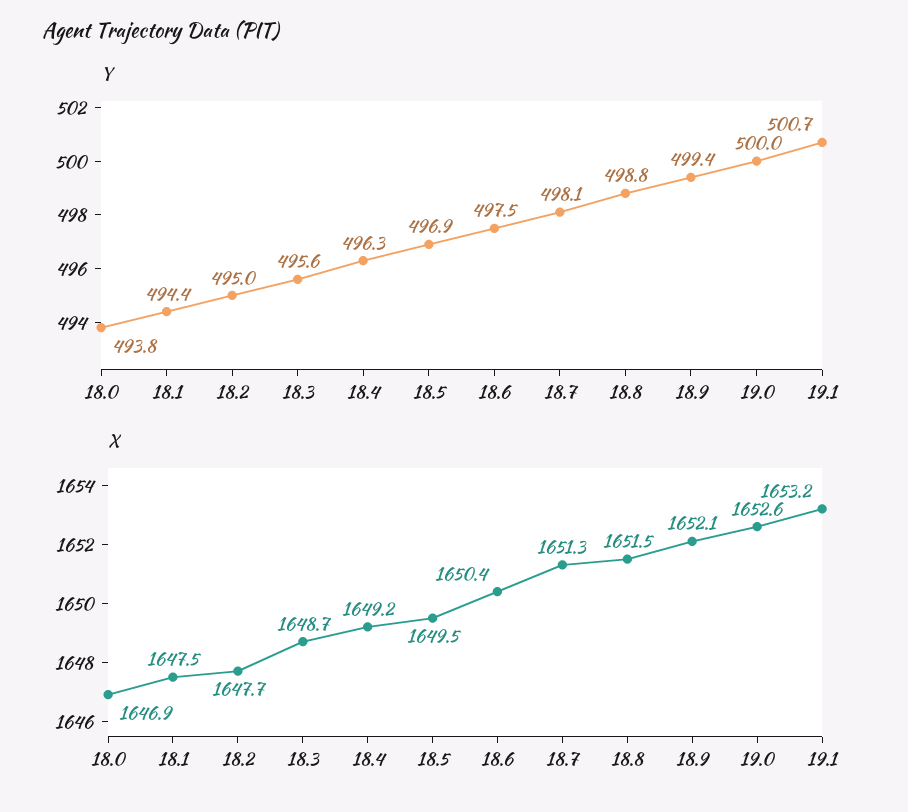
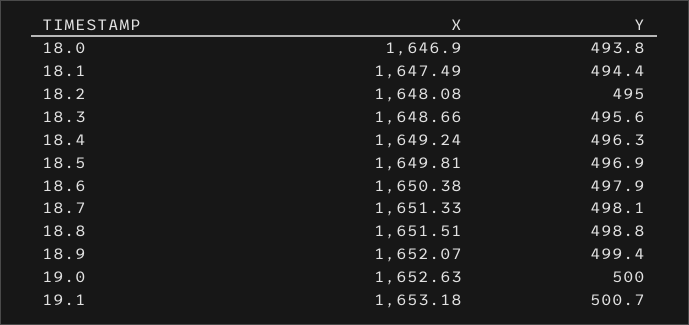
  {
    "Y": {
      "18.0": 493.8,
      "18.1": 494.4,
      "18.2": 495,
      "18.3": 495.6,
      "18.4": 496.3,
      "18.5": 496.9,
-     "18.6": 497.5,
+     "18.6": 497.9,
      "18.7": 498.1,
      "18.8": 498.8,
      "18.9": 499.4,
      "19.0": 500,
      "19.1": 500.7
    },
    "X": {
      "18.0": 1646.9,
      "18.1": 1647.49,
-     "18.2": 1647.7,
+     "18.2": 1648.08,
      "18.3": 1648.66,
      "18.4": 1649.24,
-     "18.5": 1649.5,
+     "18.5": 1649.81,
      "18.6": 1650.38,
      "18.7": 1651.33,
      "18.8": 1651.51,
      "18.9": 1652.07,
      "19.0": 1652.63,
      "19.1": 1653.18
    }
  }

